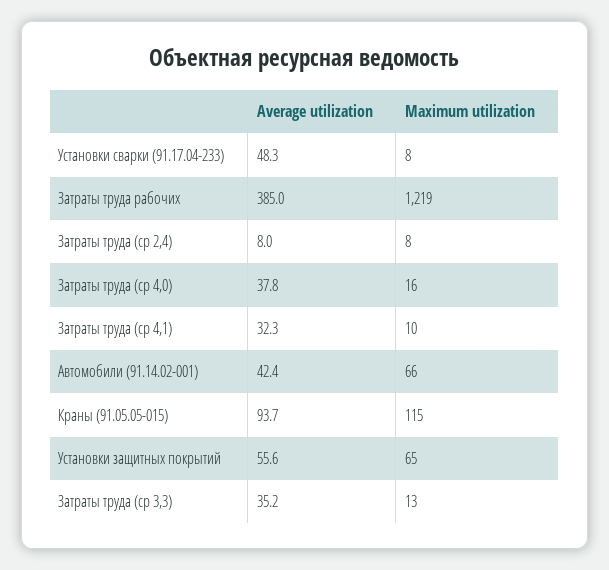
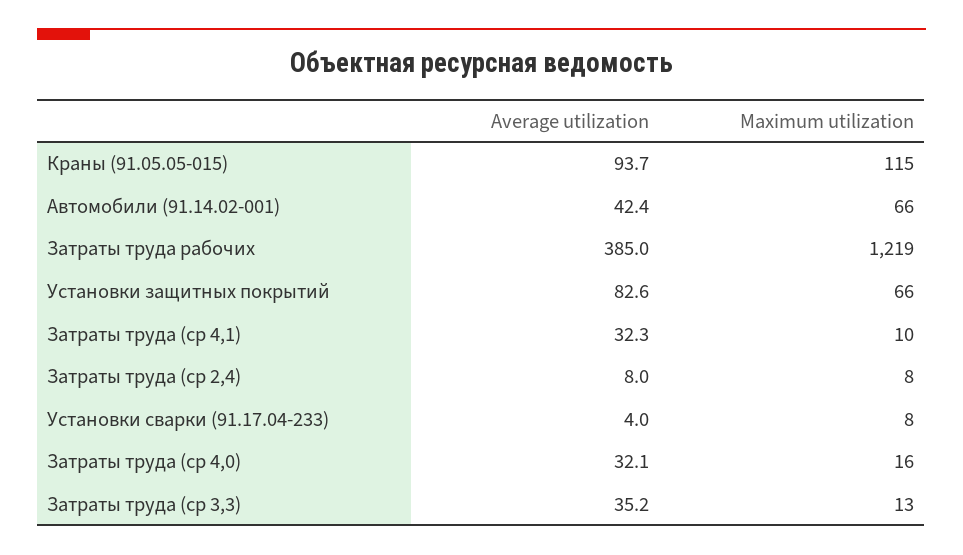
  {
    "Average utilization": {
-     "Установки сварки (91.17.04-233)": 48.3,
+     "Установки сварки (91.17.04-233)": 4,
      "Затраты труда рабочих": 385,
      "Затраты труда (ср 2,4)": 8,
-     "Затраты труда (ср 4,0)": 37.8,
+     "Затраты труда (ср 4,0)": 32.1,
      "Затраты труда (ср 4,1)": 32.3,
      "Автомобили (91.14.02-001)": 42.4,
      "Краны (91.05.05-015)": 93.7,
-     "Установки защитных покрытий": 55.6,
+     "Установки защитных покрытий": 82.6,
      "Затраты труда (ср 3,3)": 35.2
    },
    "Maximum utilization": {
      "Установки сварки (91.17.04-233)": 8,
      "Затраты труда рабочих": 1219,
      "Затраты труда (ср 2,4)": 8,
      "Затраты труда (ср 4,0)": 16,
      "Затраты труда (ср 4,1)": 10,
      "Автомобили (91.14.02-001)": 66,
      "Краны (91.05.05-015)": 115,
-     "Установки защитных покрытий": 65,
+     "Установки защитных покрытий": 66,
      "Затраты труда (ср 3,3)": 13
    }
  }

